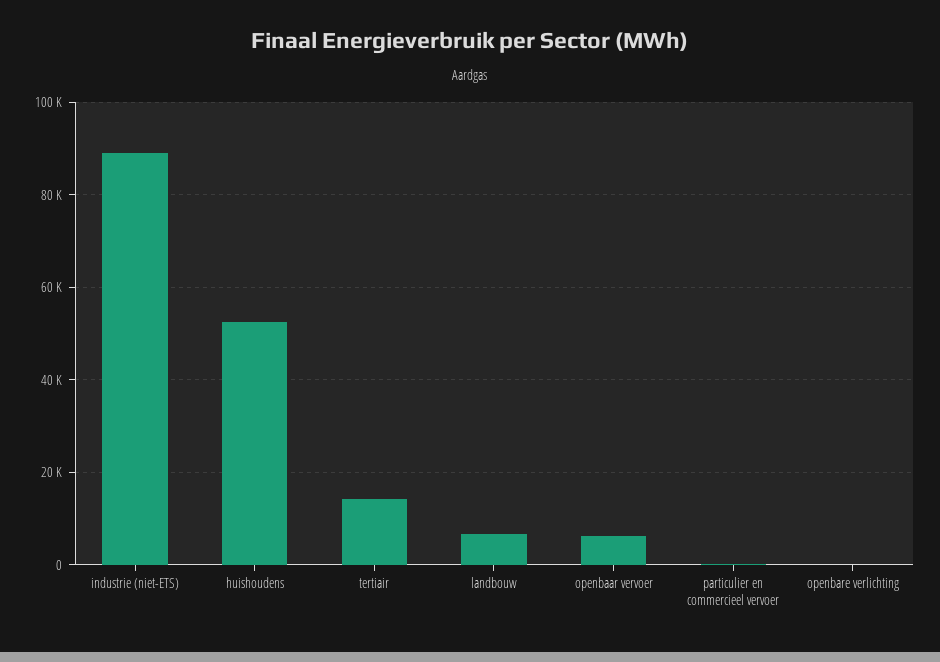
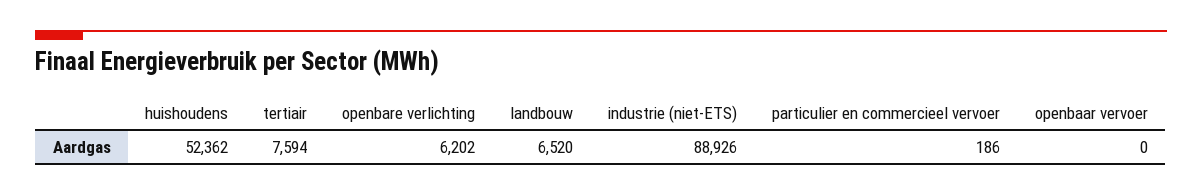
  {
    "industrie (niet-ETS)": 88926,
    "huishoudens": 52362,
-   "tertiair": 14000,
+   "tertiair": 7594,
    "landbouw": 6520,
-   "openbaar vervoer": 6000,
+   "openbaar vervoer": 0,
    "particulier en commercieel vervoer": 186,
-   "openbare verlichting": 0
+   "openbare verlichting": 6202
  }

